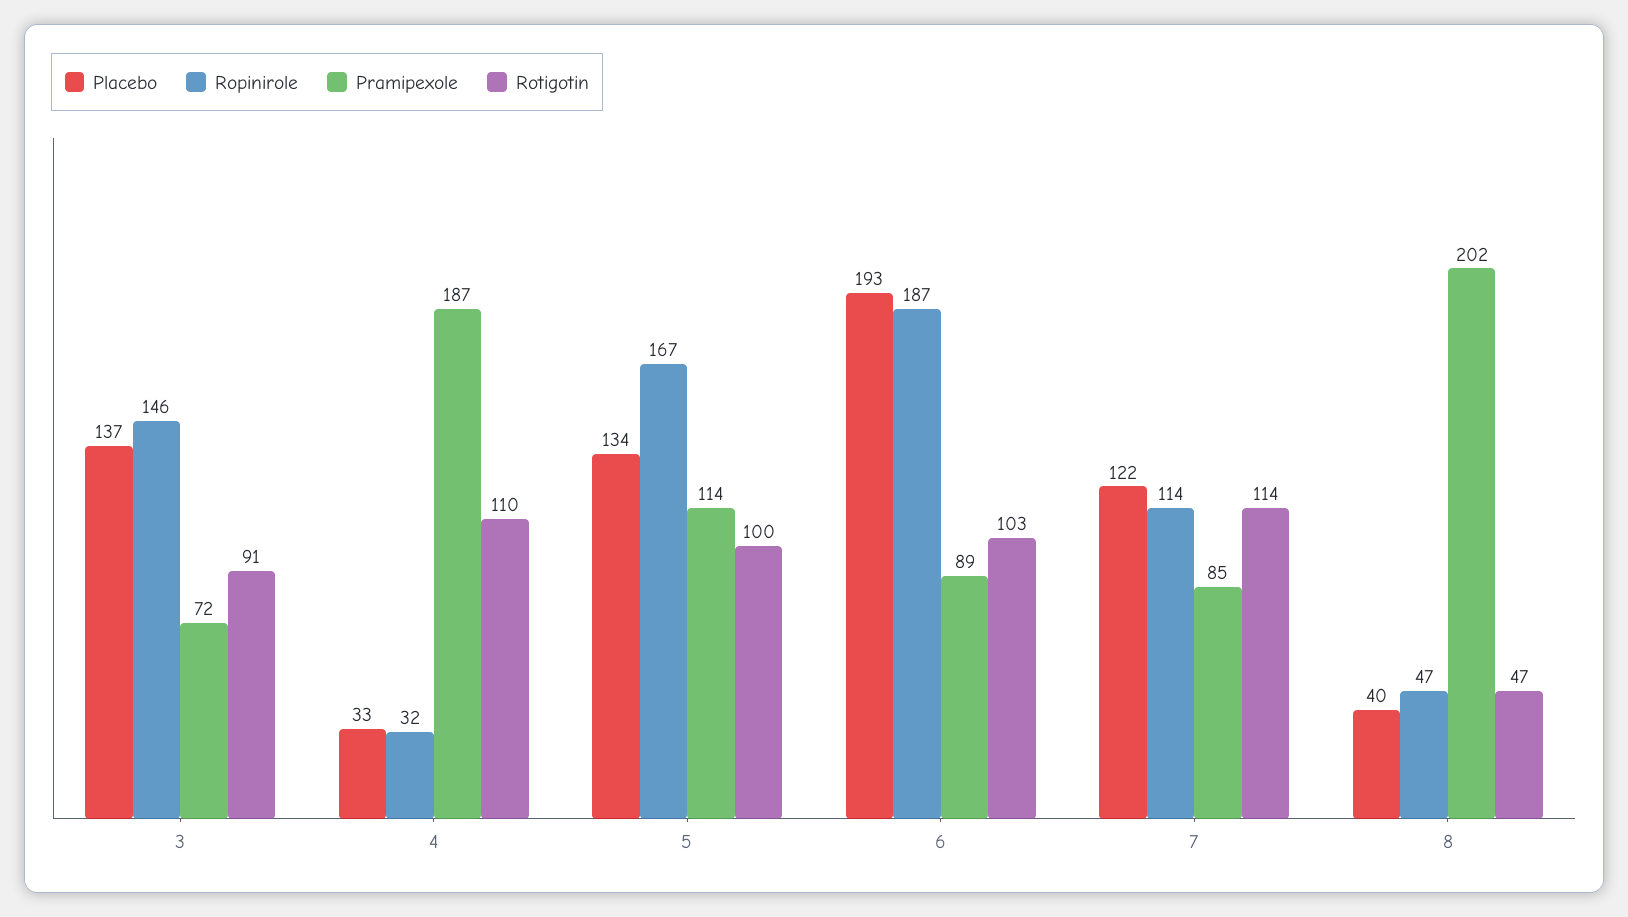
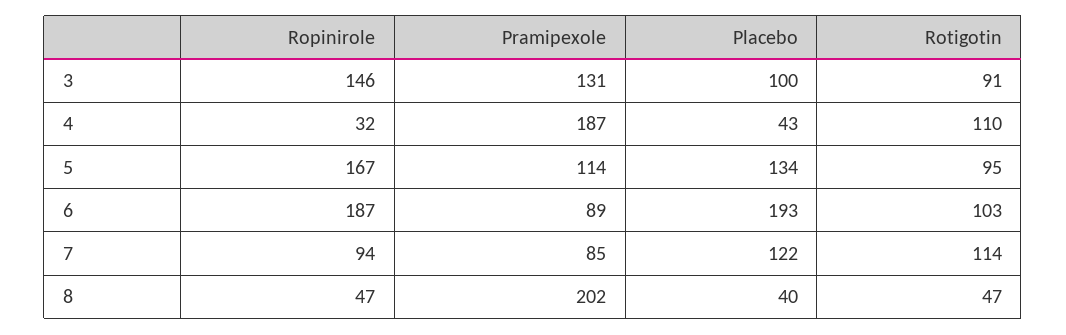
  {
    "Placebo": {
-     "3": 137,
+     "3": 100,
-     "4": 33,
+     "4": 43,
      "5": 134,
      "6": 193,
      "7": 122,
      "8": 40
    },
    "Ropinirole": {
      "3": 146,
      "4": 32,
      "5": 167,
      "6": 187,
-     "7": 114,
+     "7": 94,
      "8": 47
    },
    "Pramipexole": {
-     "3": 72,
+     "3": 131,
      "4": 187,
      "5": 114,
      "6": 89,
      "7": 85,
      "8": 202
    },
    "Rotigotin": {
      "3": 91,
      "4": 110,
-     "5": 100,
+     "5": 95,
      "6": 103,
      "7": 114,
      "8": 47
    }
  }

